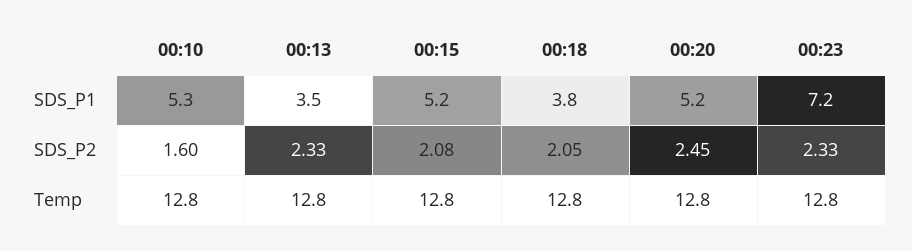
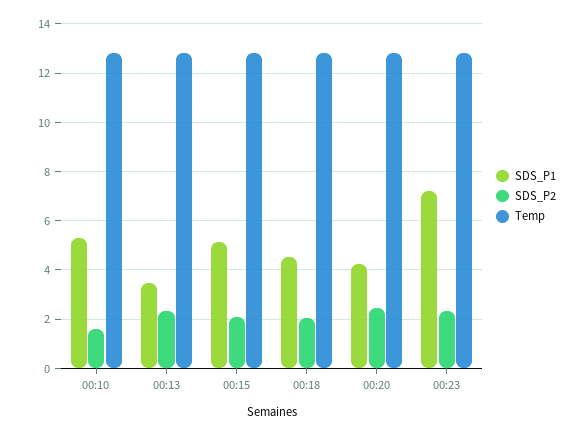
  {
    "SDS_P1": {
      "00:10": 5.3,
      "00:13": 3.5,
      "00:15": 5.2,
-     "00:18": 3.8,
+     "00:18": 4.5,
-     "00:20": 5.2,
+     "00:20": 4.25,
      "00:23": 7.2
    },
    "SDS_P2": {
      "00:10": 1.6,
      "00:13": 2.33,
      "00:15": 2.08,
      "00:18": 2.05,
      "00:20": 2.45,
      "00:23": 2.33
    },
    "Temp": {
      "00:10": 12.8,
      "00:13": 12.8,
      "00:15": 12.8,
      "00:18": 12.8,
      "00:20": 12.8,
      "00:23": 12.8
    }
  }

